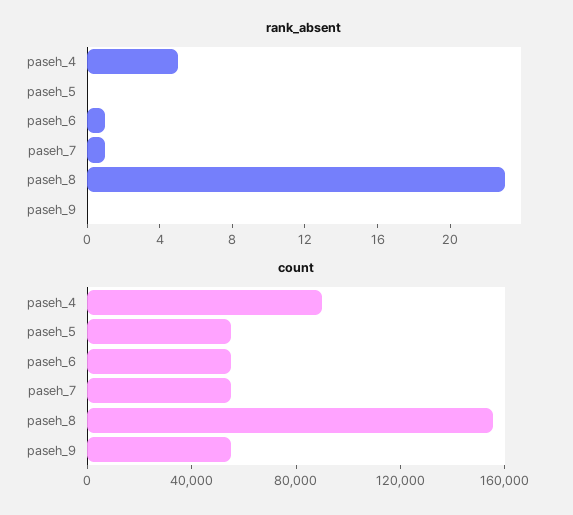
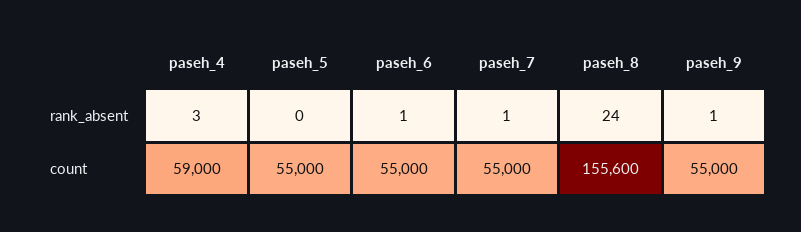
  {
    "rank_absent": {
-     "paseh_4": 5,
+     "paseh_4": 3,
      "paseh_5": 0,
      "paseh_6": 1,
      "paseh_7": 1,
-     "paseh_8": 23,
+     "paseh_8": 24,
-     "paseh_9": 0
+     "paseh_9": 1
    },
    "count": {
-     "paseh_4": 90000,
+     "paseh_4": 59000,
      "paseh_5": 55000,
      "paseh_6": 55000,
      "paseh_7": 55000,
      "paseh_8": 155600,
      "paseh_9": 55000
    }
  }

